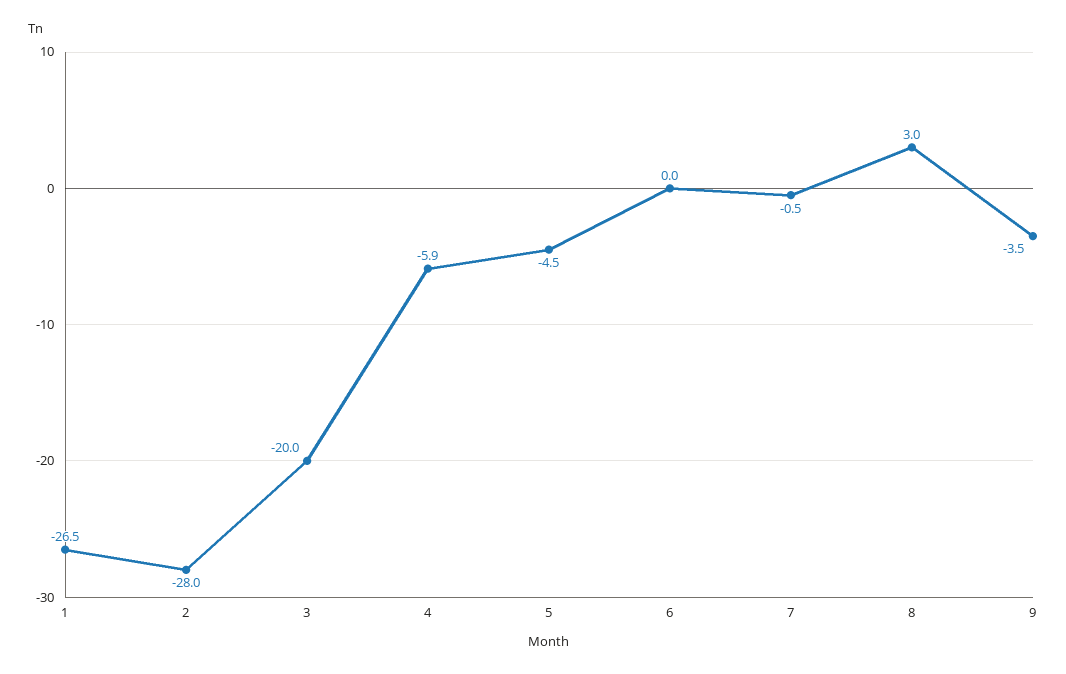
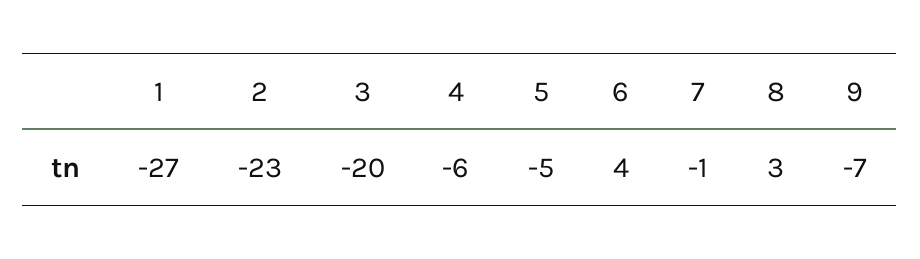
  {
    "1": -26.5,
-   "2": -28,
+   "2": -23,
    "3": -20,
    "4": -5.9,
    "5": -4.5,
-   "6": 0,
+   "6": 4,
    "7": -0.5,
    "8": 3,
-   "9": -3.5
+   "9": -7
  }

